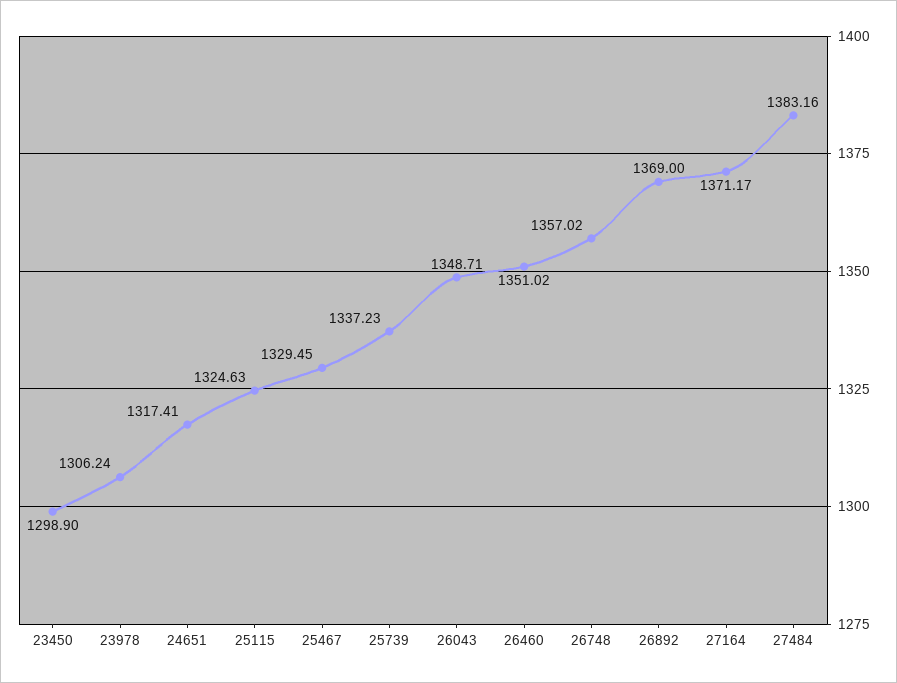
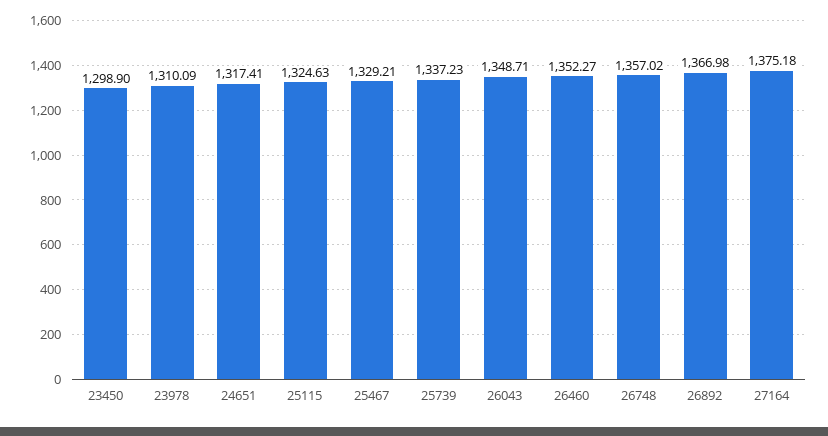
  {
    "23450": 1298.9,
-   "23978": 1306.24,
+   "23978": 1310.09,
    "24651": 1317.41,
    "25115": 1324.63,
-   "25467": 1329.45,
+   "25467": 1329.21,
    "25739": 1337.23,
    "26043": 1348.71,
-   "26460": 1351.02,
+   "26460": 1352.27,
    "26748": 1357.02,
-   "26892": 1369,
+   "26892": 1366.98,
-   "27164": 1371.17,
+   "27164": 1375.18
-   "27484": 1383.16
  }

